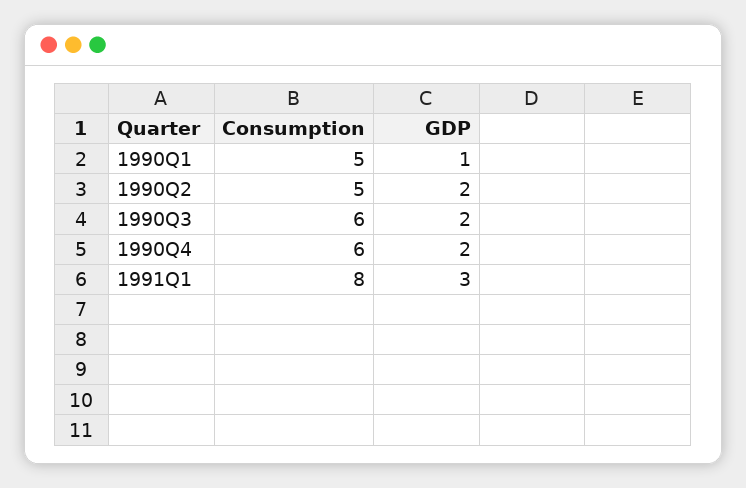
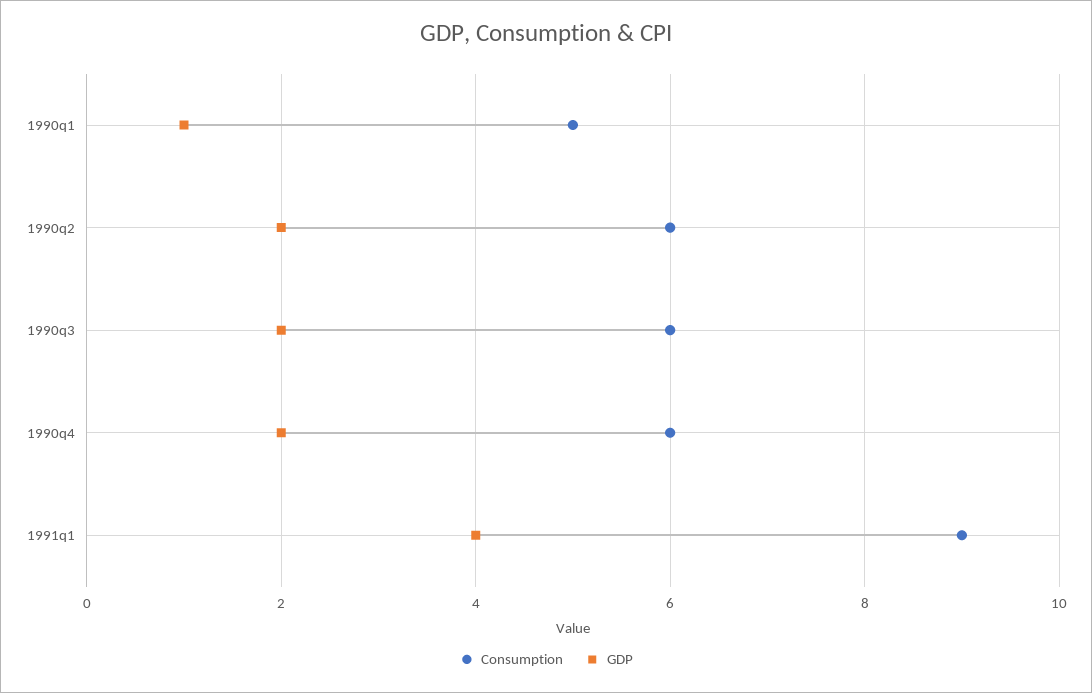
  {
    "Consumption": {
      "1990Q1": 5,
-     "1990Q2": 5,
+     "1990Q2": 6,
      "1990Q3": 6,
      "1990Q4": 6,
-     "1991Q1": 8
+     "1991Q1": 9
    },
    "GDP": {
      "1990Q1": 1,
      "1990Q2": 2,
      "1990Q3": 2,
      "1990Q4": 2,
-     "1991Q1": 3
+     "1991Q1": 4
    }
  }

